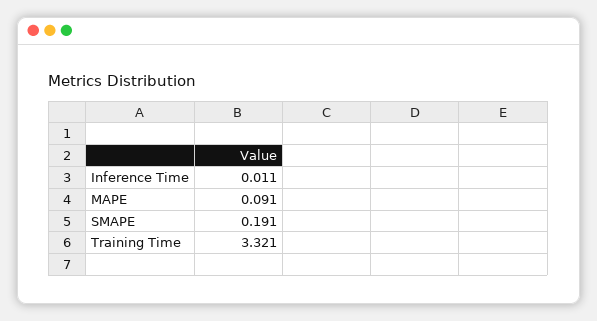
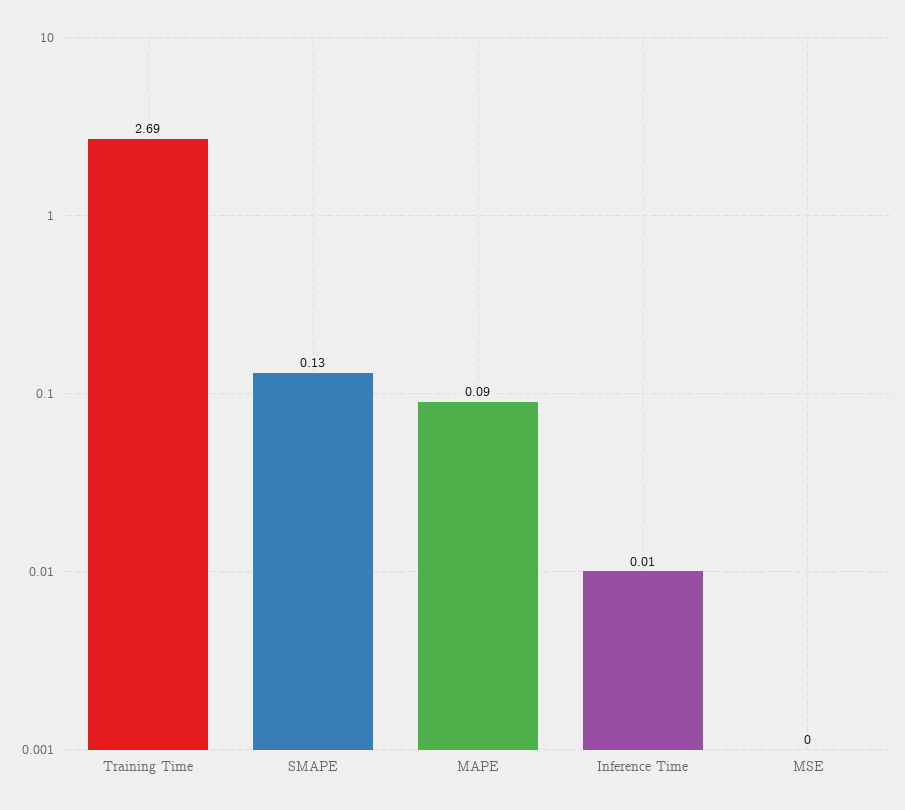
  {
    "Inference Time": 0.011,
    "MAPE": 0.091,
-   "SMAPE": 0.191,
+   "SMAPE": 0.13,
-   "Training Time": 3.321
+   "Training Time": 2.69,
+   "MSE": 0
  }

